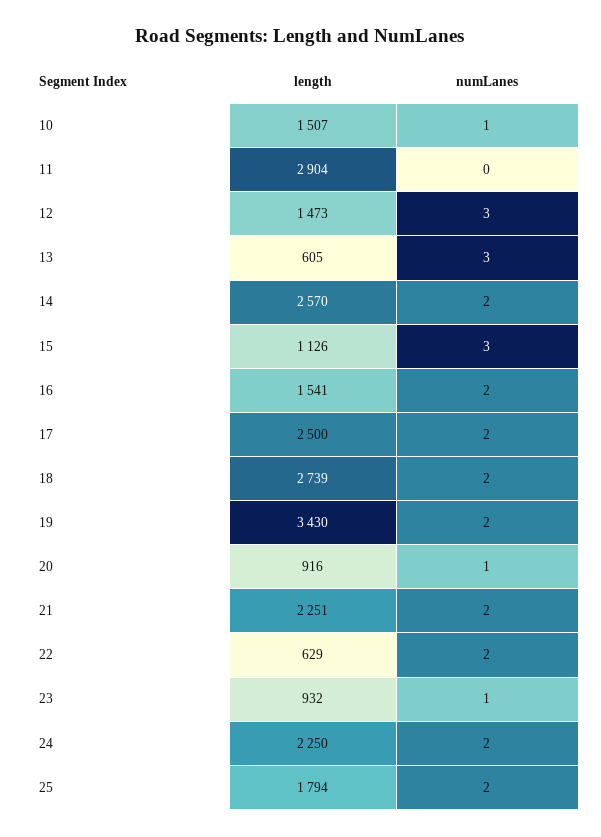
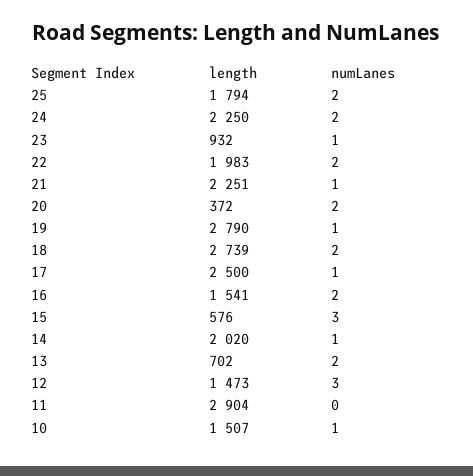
  {
    "length": {
      "10": 1507,
      "11": 2904,
      "12": 1473,
-     "13": 605,
+     "13": 702,
-     "14": 2570,
+     "14": 2020,
-     "15": 1126,
+     "15": 576,
      "16": 1541,
      "17": 2500,
      "18": 2739,
-     "19": 3430,
+     "19": 2790,
-     "20": 916,
+     "20": 372,
      "21": 2251,
-     "22": 629,
+     "22": 1983,
      "23": 932,
      "24": 2250,
      "25": 1794
    },
    "numLanes": {
      "10": 1,
      "11": 0,
      "12": 3,
-     "13": 3,
+     "13": 2,
-     "14": 2,
+     "14": 1,
      "15": 3,
      "16": 2,
-     "17": 2,
+     "17": 1,
      "18": 2,
-     "19": 2,
+     "19": 1,
-     "20": 1,
+     "20": 2,
-     "21": 2,
+     "21": 1,
      "22": 2,
      "23": 1,
      "24": 2,
      "25": 2
    }
  }

